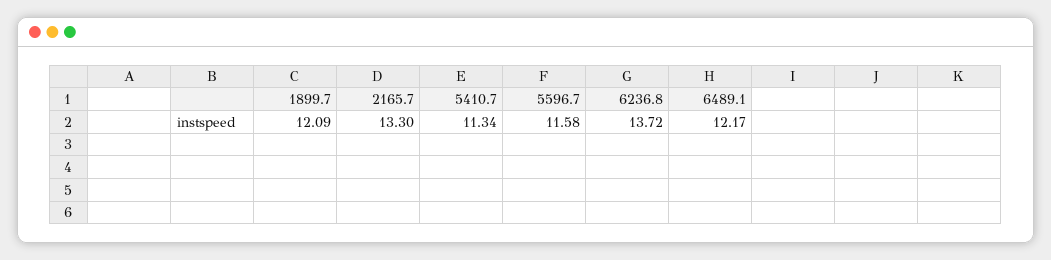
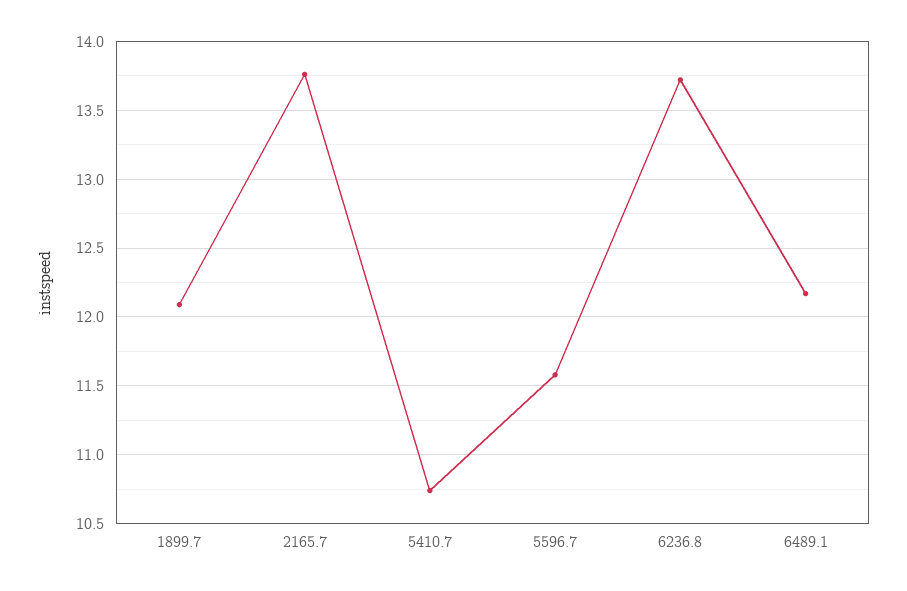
  {
    "1899.7": 12.09,
-   "2165.7": 13.3,
+   "2165.7": 13.75,
-   "5410.7": 11.34,
+   "5410.7": 10.75,
    "5596.7": 11.58,
    "6236.8": 13.72,
    "6489.1": 12.17
  }

